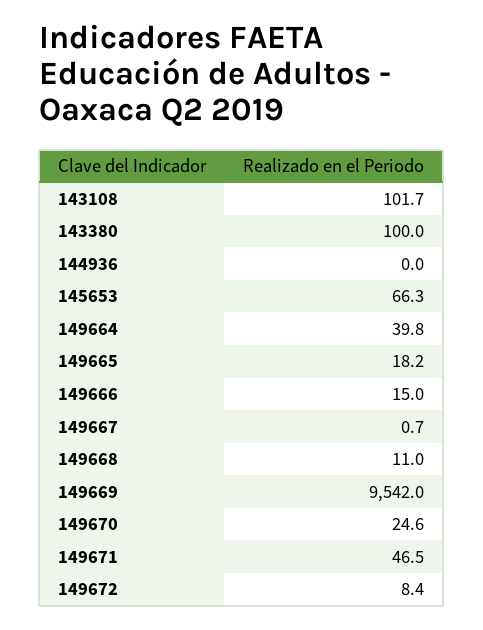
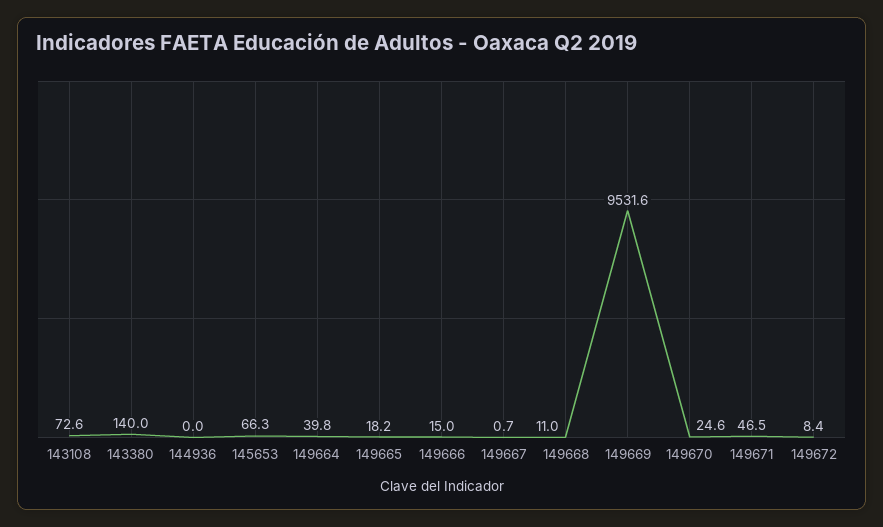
  {
-   "143108": 101.7,
+   "143108": 72.6,
-   "143380": 100,
+   "143380": 140,
    "144936": 0,
    "145653": 66.3,
    "149664": 39.8,
    "149665": 18.2,
    "149666": 15,
    "149667": 0.7,
    "149668": 11,
-   "149669": 9542,
+   "149669": 9531.6,
    "149670": 24.6,
    "149671": 46.5,
    "149672": 8.4
  }

